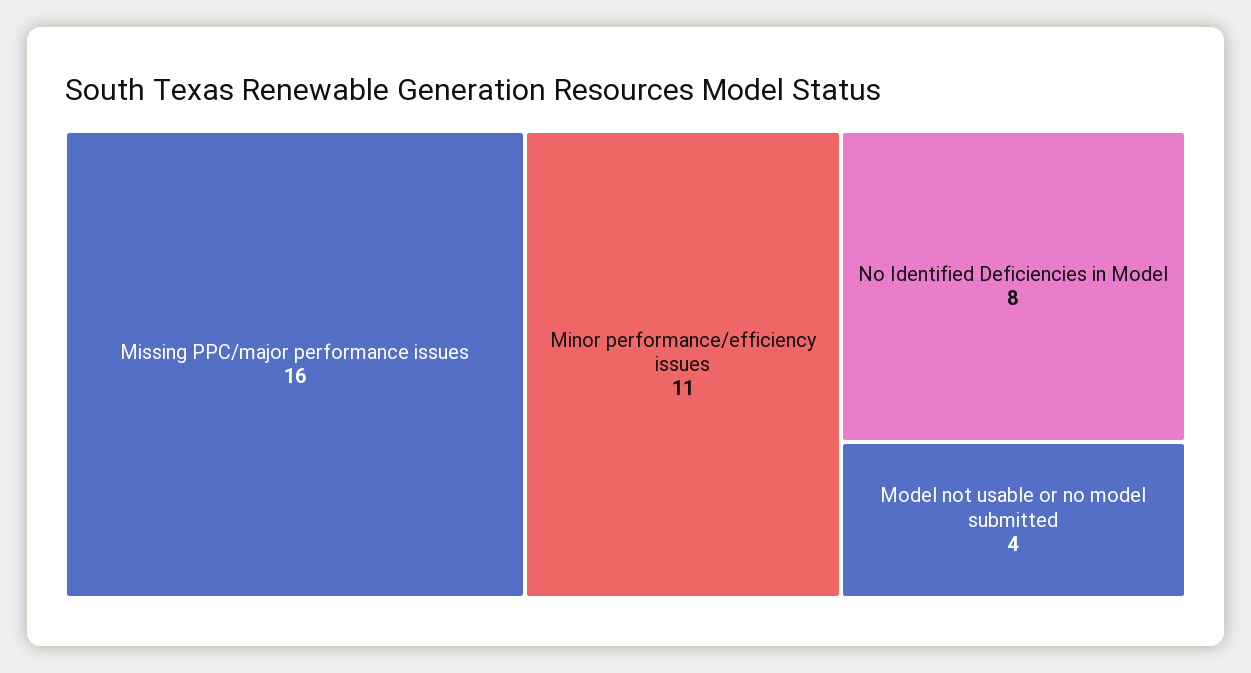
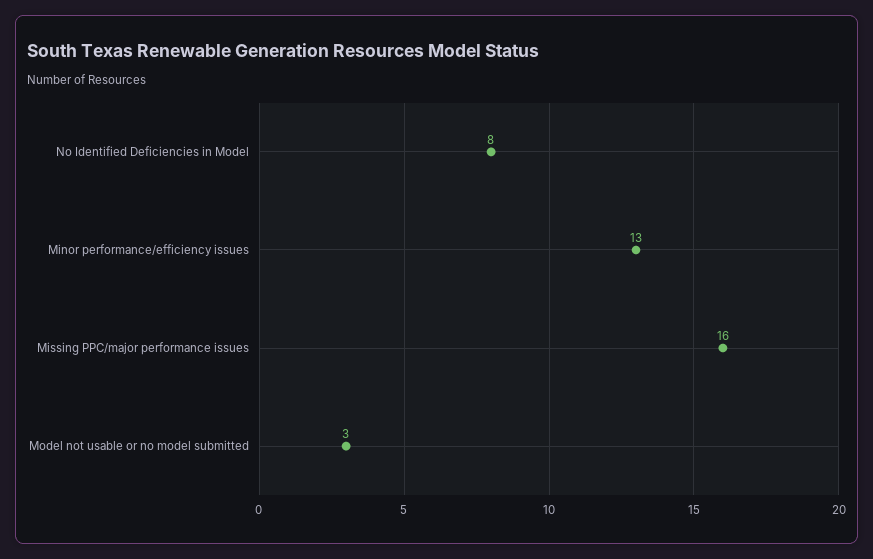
  {
    "Missing PPC/major performance issues": 16,
-   "Minor performance/efficiency issues": 11,
+   "Minor performance/efficiency issues": 13,
    "No Identified Deficiencies in Model": 8,
-   "Model not usable or no model submitted": 4
+   "Model not usable or no model submitted": 3
  }

